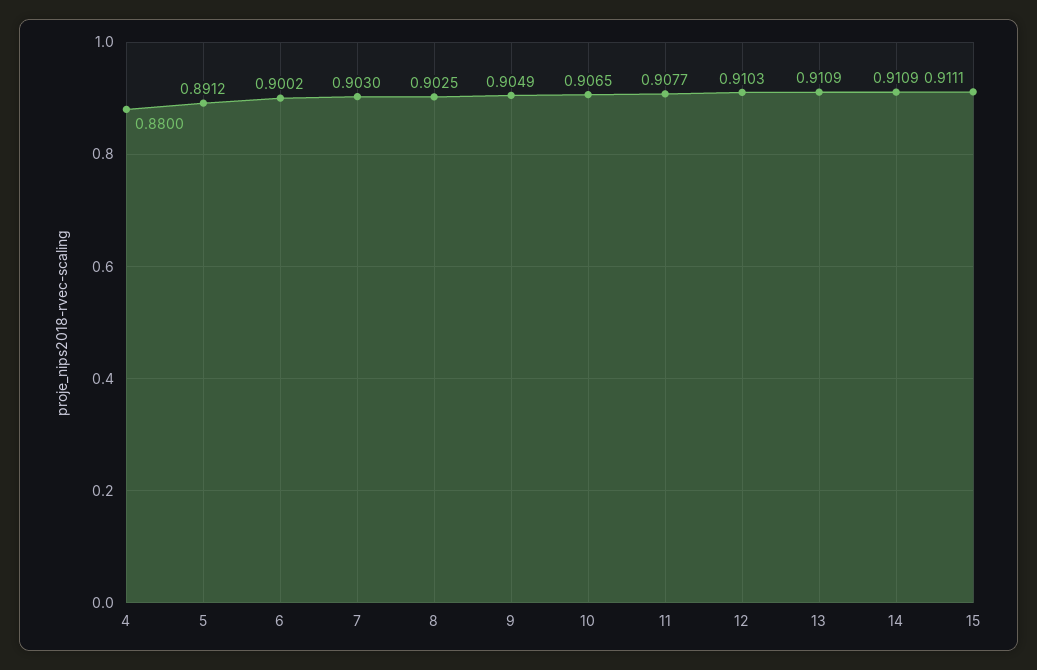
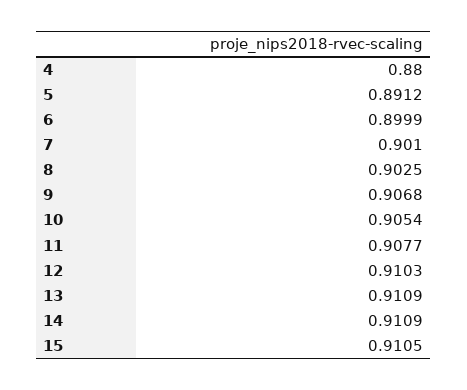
  {
    "4": 0.88,
    "5": 0.8912,
-   "6": 0.9002,
+   "6": 0.8999,
-   "7": 0.903,
+   "7": 0.901,
    "8": 0.9025,
-   "9": 0.9049,
+   "9": 0.9068,
-   "10": 0.9065,
+   "10": 0.9054,
    "11": 0.9077,
    "12": 0.9103,
    "13": 0.9109,
    "14": 0.9109,
-   "15": 0.9111
+   "15": 0.9105
  }

